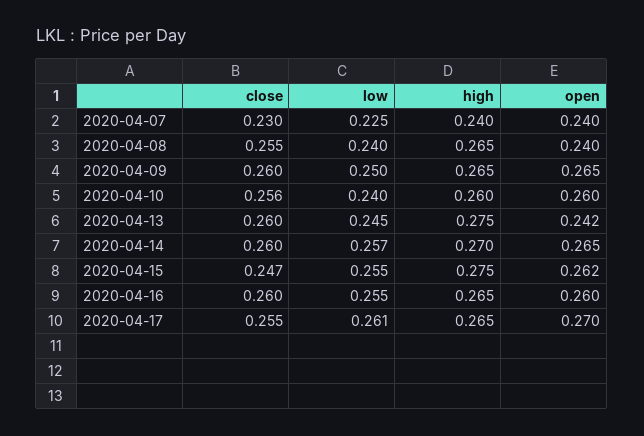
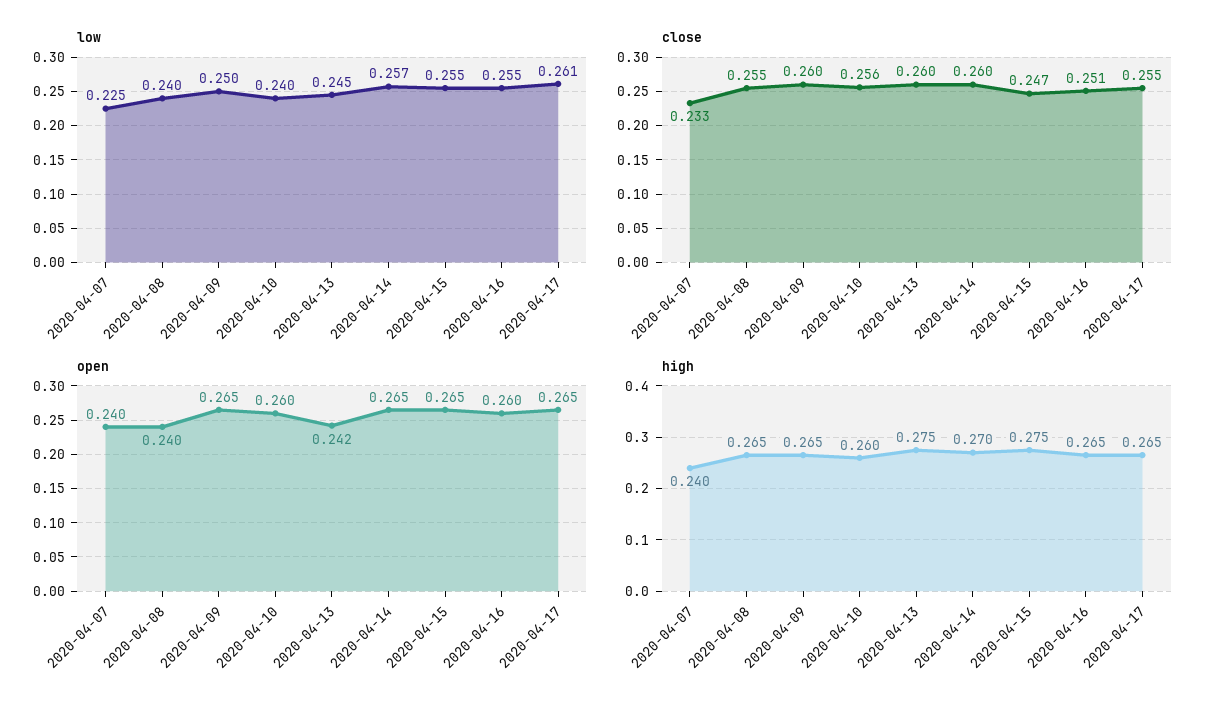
  {
    "close": {
-     "2020-04-07": 0.23,
+     "2020-04-07": 0.233,
      "2020-04-08": 0.255,
      "2020-04-09": 0.26,
      "2020-04-10": 0.256,
      "2020-04-13": 0.26,
      "2020-04-14": 0.26,
      "2020-04-15": 0.247,
-     "2020-04-16": 0.26,
+     "2020-04-16": 0.251,
      "2020-04-17": 0.255
    },
    "low": {
      "2020-04-07": 0.225,
      "2020-04-08": 0.24,
      "2020-04-09": 0.25,
      "2020-04-10": 0.24,
      "2020-04-13": 0.245,
      "2020-04-14": 0.257,
      "2020-04-15": 0.255,
      "2020-04-16": 0.255,
      "2020-04-17": 0.261
    },
    "high": {
      "2020-04-07": 0.24,
      "2020-04-08": 0.265,
      "2020-04-09": 0.265,
      "2020-04-10": 0.26,
      "2020-04-13": 0.275,
      "2020-04-14": 0.27,
      "2020-04-15": 0.275,
      "2020-04-16": 0.265,
      "2020-04-17": 0.265
    },
    "open": {
      "2020-04-07": 0.24,
      "2020-04-08": 0.24,
      "2020-04-09": 0.265,
      "2020-04-10": 0.26,
      "2020-04-13": 0.242,
      "2020-04-14": 0.265,
-     "2020-04-15": 0.262,
+     "2020-04-15": 0.265,
      "2020-04-16": 0.26,
-     "2020-04-17": 0.27
+     "2020-04-17": 0.265
    }
  }

